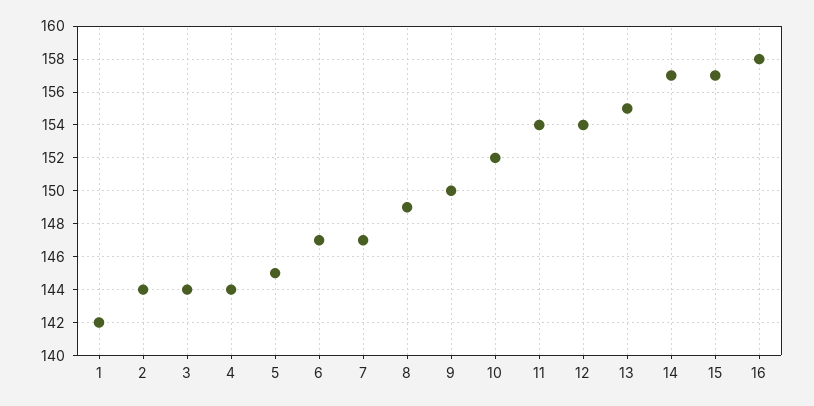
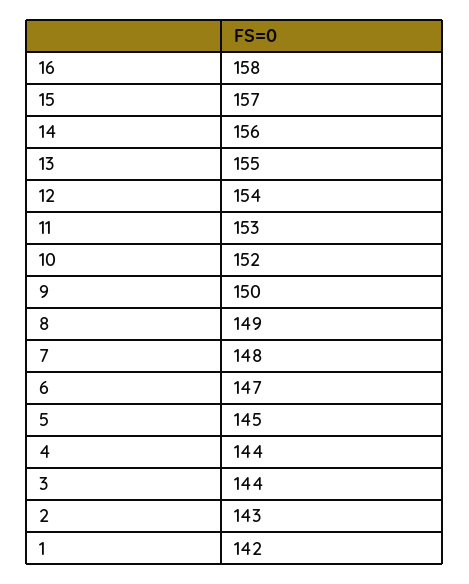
  {
    "1": 142,
-   "2": 144,
+   "2": 143,
    "3": 144,
    "4": 144,
    "5": 145,
    "6": 147,
-   "7": 147,
+   "7": 148,
    "8": 149,
    "9": 150,
    "10": 152,
-   "11": 154,
+   "11": 153,
    "12": 154,
    "13": 155,
-   "14": 157,
+   "14": 156,
    "15": 157,
    "16": 158
  }

